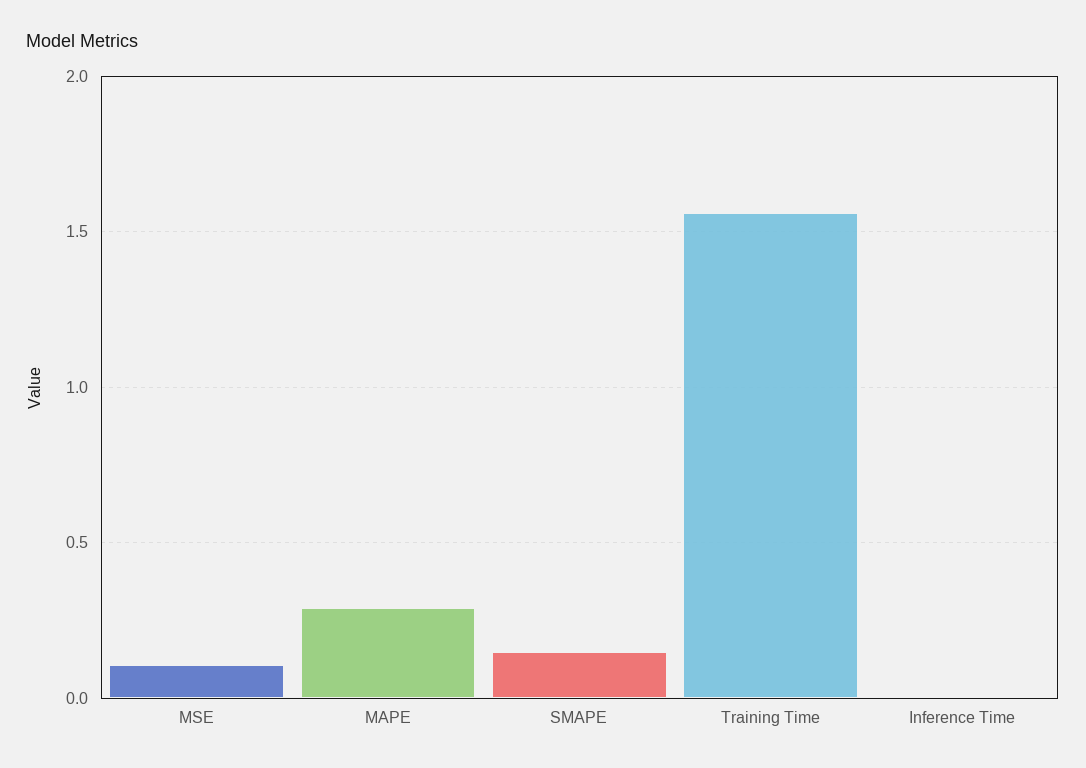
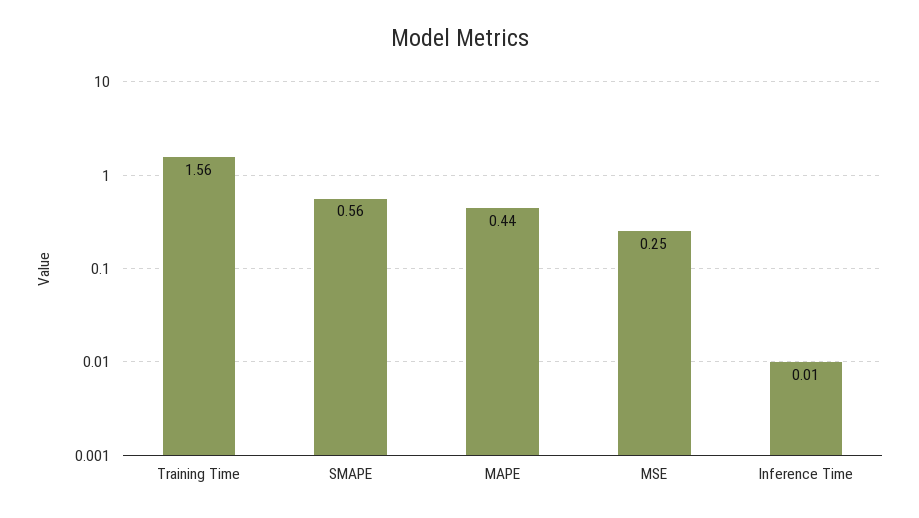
  {
-   "MSE": 0.1,
+   "MSE": 0.25,
-   "MAPE": 0.3,
+   "MAPE": 0.44,
-   "SMAPE": 0.15,
+   "SMAPE": 0.56,
    "Training Time": 1.56,
    "Inference Time": 0.01
  }

